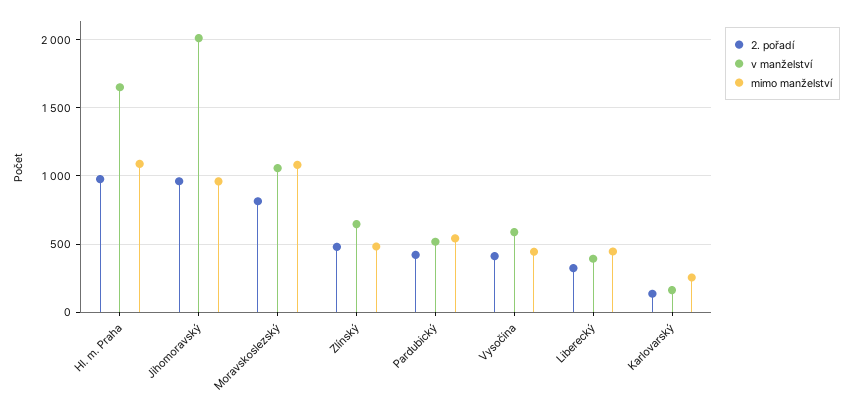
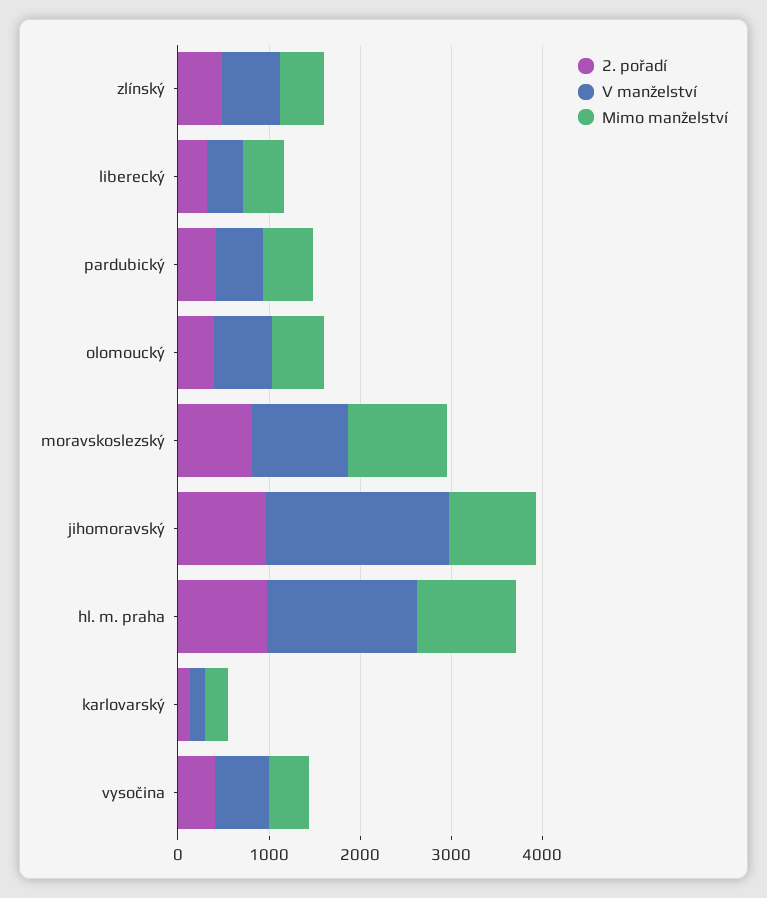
  {
    "2. pořadí": {
      "Hl. m. Praha": 1000,
      "Jihomoravský": 950,
      "Moravskoslezský": 800,
      "Zlínský": 500,
      "Pardubický": 400,
      "Vysočina": 400,
      "Liberecký": 300,
-     "Karlovarský": 150
+     "Karlovarský": 150,
+     "olomoucký": 400
    },
    "v manželství": {
      "Hl. m. Praha": 1650,
      "Jihomoravský": 2000,
      "Moravskoslezský": 1050,
      "Zlínský": 650,
      "Pardubický": 500,
      "Vysočina": 600,
      "Liberecký": 400,
-     "Karlovarský": 150
+     "Karlovarský": 150,
+     "olomoucký": 600
    },
    "mimo manželství": {
      "Hl. m. Praha": 1100,
      "Jihomoravský": 950,
      "Moravskoslezský": 1100,
      "Zlínský": 500,
      "Pardubický": 550,
      "Vysočina": 450,
      "Liberecký": 450,
-     "Karlovarský": 250
+     "Karlovarský": 250,
+     "olomoucký": 600
    }
  }

